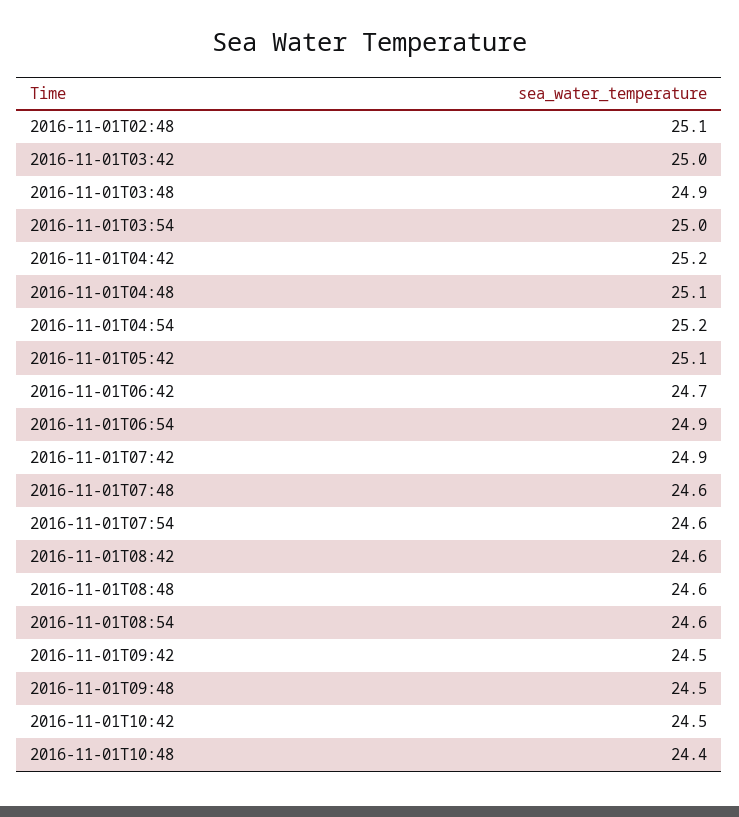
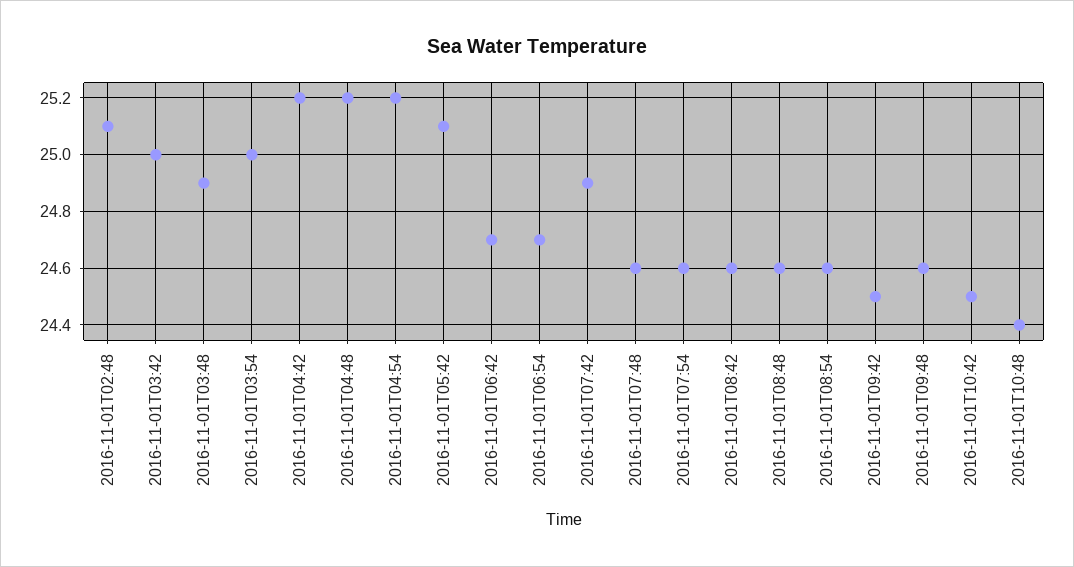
  {
    "2016-11-01T02:48": 25.1,
    "2016-11-01T03:42": 25,
    "2016-11-01T03:48": 24.9,
    "2016-11-01T03:54": 25,
    "2016-11-01T04:42": 25.2,
-   "2016-11-01T04:48": 25.1,
+   "2016-11-01T04:48": 25.2,
    "2016-11-01T04:54": 25.2,
    "2016-11-01T05:42": 25.1,
    "2016-11-01T06:42": 24.7,
-   "2016-11-01T06:54": 24.9,
+   "2016-11-01T06:54": 24.7,
    "2016-11-01T07:42": 24.9,
    "2016-11-01T07:48": 24.6,
    "2016-11-01T07:54": 24.6,
    "2016-11-01T08:42": 24.6,
    "2016-11-01T08:48": 24.6,
    "2016-11-01T08:54": 24.6,
    "2016-11-01T09:42": 24.5,
-   "2016-11-01T09:48": 24.5,
+   "2016-11-01T09:48": 24.6,
    "2016-11-01T10:42": 24.5,
    "2016-11-01T10:48": 24.4
  }

